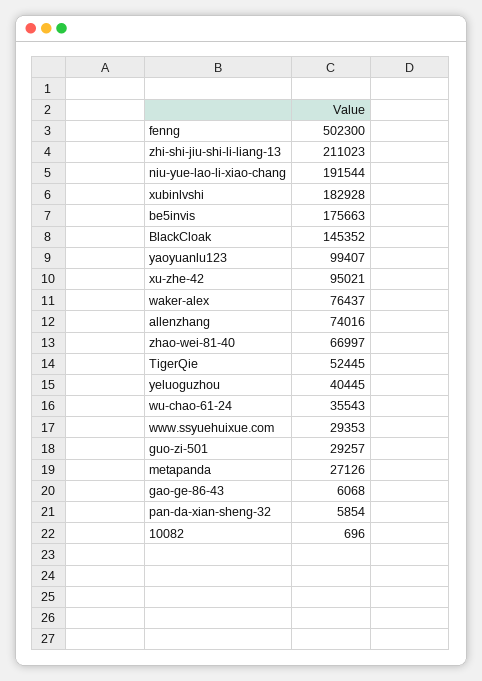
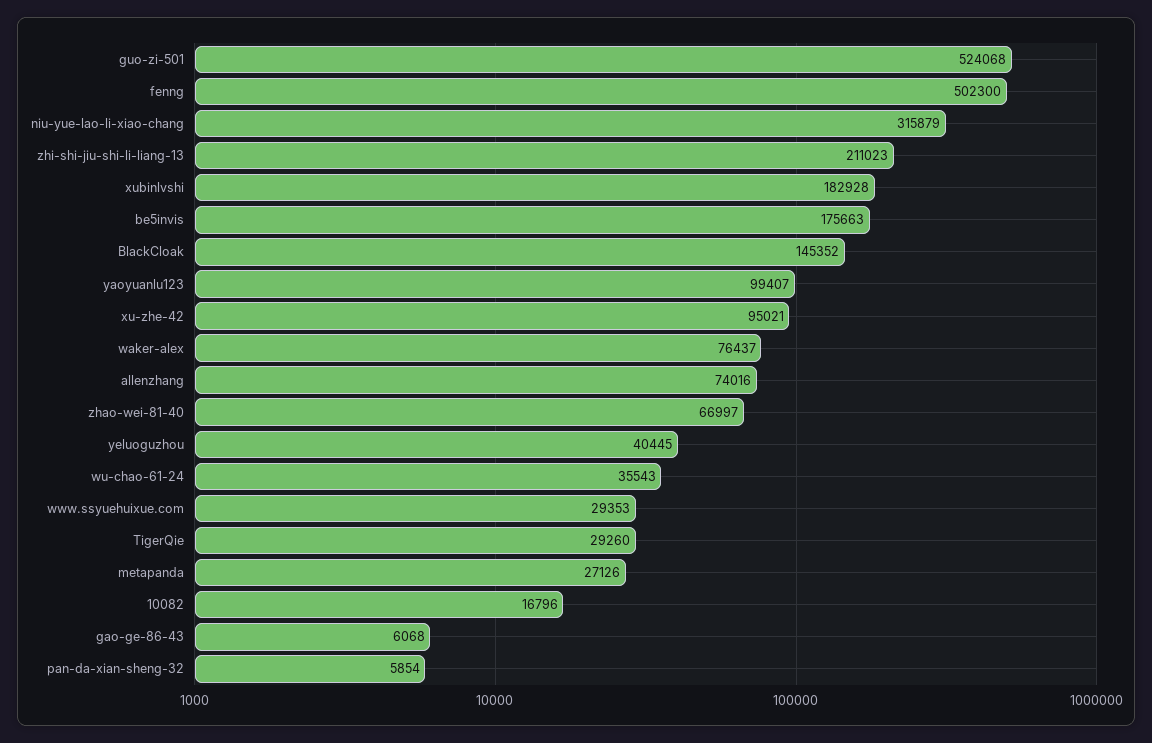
  {
    "fenng": 502300,
    "zhi-shi-jiu-shi-li-liang-13": 211023,
-   "niu-yue-lao-li-xiao-chang": 191544,
+   "niu-yue-lao-li-xiao-chang": 315879,
    "xubinlvshi": 182928,
    "be5invis": 175663,
    "BlackCloak": 145352,
    "yaoyuanlu123": 99407,
    "xu-zhe-42": 95021,
    "waker-alex": 76437,
    "allenzhang": 74016,
    "zhao-wei-81-40": 66997,
-   "TigerQie": 52445,
+   "TigerQie": 29260,
    "yeluoguzhou": 40445,
    "wu-chao-61-24": 35543,
    "www.ssyuehuixue.com": 29353,
-   "guo-zi-501": 29257,
+   "guo-zi-501": 524068,
    "metapanda": 27126,
    "gao-ge-86-43": 6068,
    "pan-da-xian-sheng-32": 5854,
-   "10082": 696
+   "10082": 16796
  }

